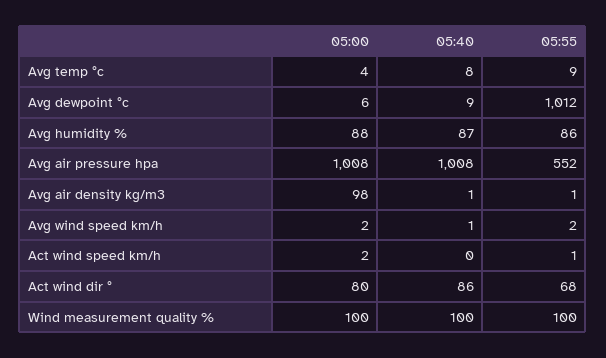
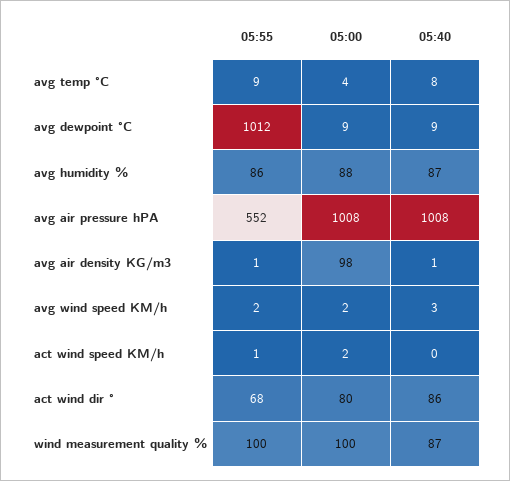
  {
    "05:00": {
      "Avg temp °c": 4,
-     "Avg dewpoint °c": 6,
+     "Avg dewpoint °c": 9,
      "Avg humidity %": 88,
      "Avg air pressure hpa": 1008,
      "Avg air density kg/m3": 98,
      "Avg wind speed km/h": 2,
      "Act wind speed km/h": 2,
      "Act wind dir °": 80,
      "Wind measurement quality %": 100
    },
    "05:40": {
      "Avg temp °c": 8,
      "Avg dewpoint °c": 9,
      "Avg humidity %": 87,
      "Avg air pressure hpa": 1008,
      "Avg air density kg/m3": 1,
-     "Avg wind speed km/h": 1,
+     "Avg wind speed km/h": 3,
      "Act wind speed km/h": 0,
      "Act wind dir °": 86,
-     "Wind measurement quality %": 100
+     "Wind measurement quality %": 87
    },
    "05:55": {
      "Avg temp °c": 9,
      "Avg dewpoint °c": 1012,
      "Avg humidity %": 86,
      "Avg air pressure hpa": 552,
      "Avg air density kg/m3": 1,
      "Avg wind speed km/h": 2,
      "Act wind speed km/h": 1,
      "Act wind dir °": 68,
      "Wind measurement quality %": 100
    }
  }

